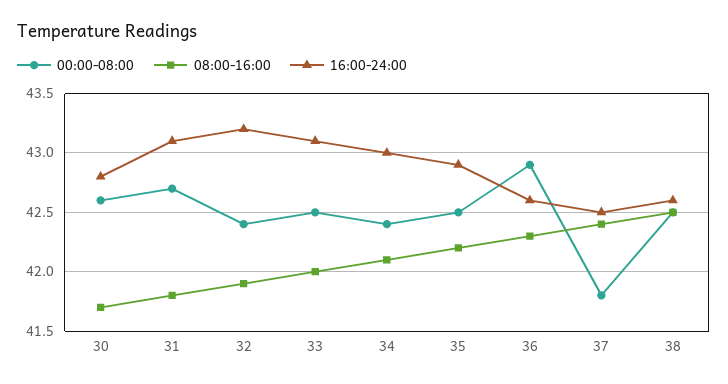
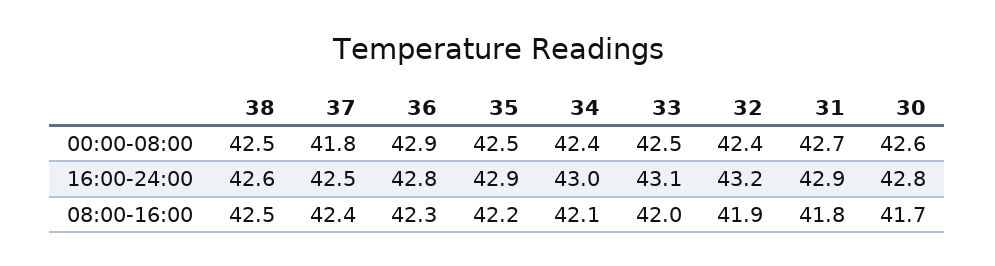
  {
    "00:00-08:00": {
      "30": 42.6,
      "31": 42.7,
      "32": 42.4,
      "33": 42.5,
      "34": 42.4,
      "35": 42.5,
      "36": 42.9,
      "37": 41.8,
      "38": 42.5
    },
    "08:00-16:00": {
      "30": 41.7,
      "31": 41.8,
      "32": 41.9,
      "33": 42,
      "34": 42.1,
      "35": 42.2,
      "36": 42.3,
      "37": 42.4,
      "38": 42.5
    },
    "16:00-24:00": {
      "30": 42.8,
-     "31": 43.1,
+     "31": 42.9,
      "32": 43.2,
      "33": 43.1,
      "34": 43,
      "35": 42.9,
-     "36": 42.6,
+     "36": 42.8,
      "37": 42.5,
      "38": 42.6
    }
  }

